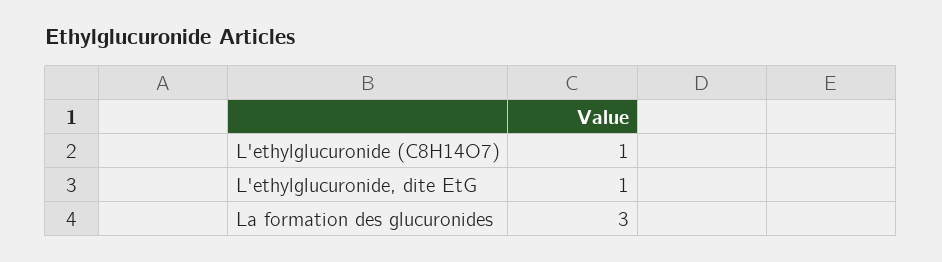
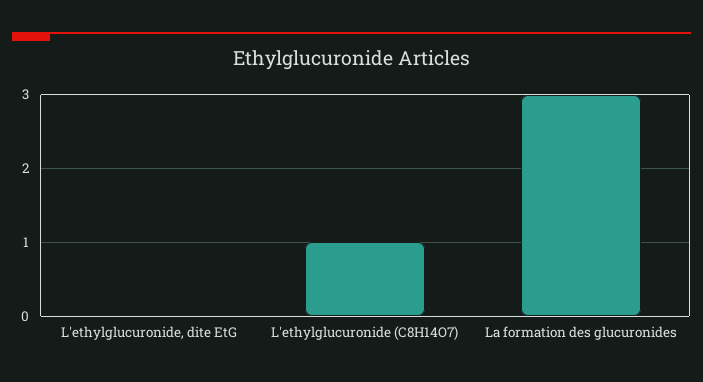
  {
    "L'ethylglucuronide (C8H14O7)": 1,
-   "L'ethylglucuronide, dite EtG": 1,
+   "L'ethylglucuronide, dite EtG": 0,
    "La formation des glucuronides": 3
  }

